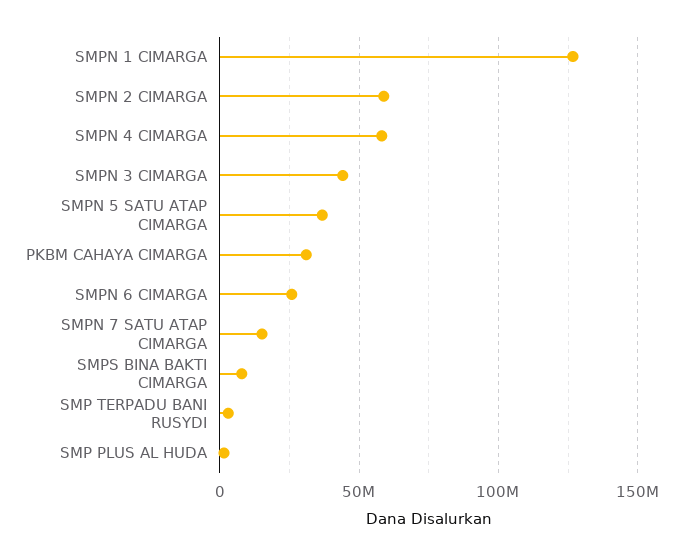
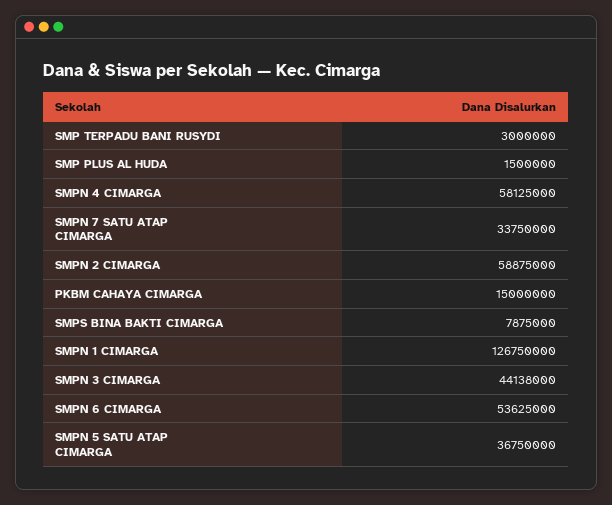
  {
    "SMPN 1 CIMARGA": 126750000,
    "SMPN 2 CIMARGA": 58875000,
    "SMPN 4 CIMARGA": 58125000,
    "SMPN 3 CIMARGA": 44138000,
    "SMPN 5 SATU ATAP CIMARGA": 36750000,
-   "PKBM CAHAYA CIMARGA": 30000000,
+   "PKBM CAHAYA CIMARGA": 15000000,
-   "SMPN 6 CIMARGA": 25000000,
+   "SMPN 6 CIMARGA": 53625000,
-   "SMPN 7 SATU ATAP CIMARGA": 15000000,
+   "SMPN 7 SATU ATAP CIMARGA": 33750000,
    "SMPS BINA BAKTI CIMARGA": 7875000,
    "SMP TERPADU BANI RUSYDI": 3000000,
    "SMP PLUS AL HUDA": 1500000
  }

